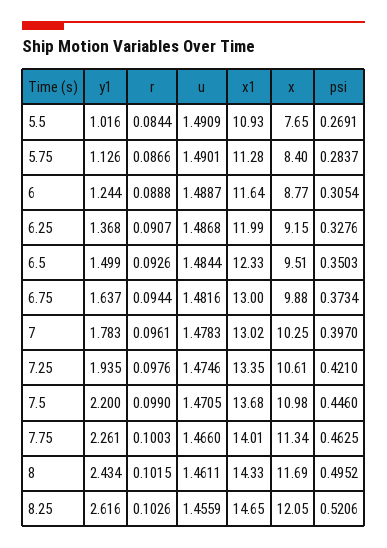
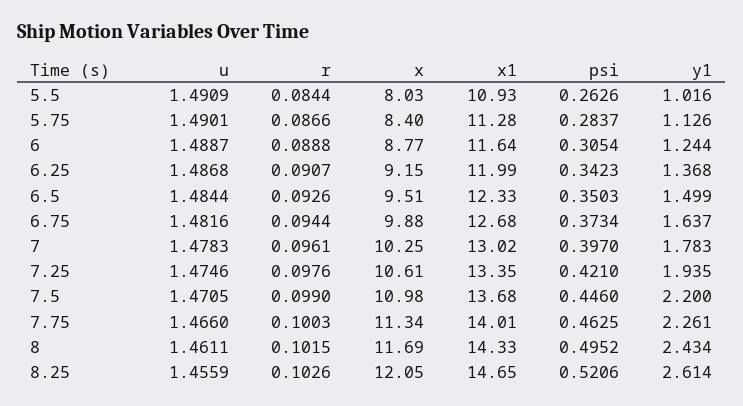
  {
    "y1": {
      "5.5": 1.016,
      "5.75": 1.126,
      "6": 1.244,
      "6.25": 1.368,
      "6.5": 1.499,
      "6.75": 1.637,
      "7": 1.783,
      "7.25": 1.935,
      "7.5": 2.2,
      "7.75": 2.261,
      "8": 2.434,
-     "8.25": 2.616
+     "8.25": 2.614
    },
    "r": {
      "5.5": 0.0844,
      "5.75": 0.0866,
      "6": 0.0888,
      "6.25": 0.0907,
      "6.5": 0.0926,
      "6.75": 0.0944,
      "7": 0.0961,
      "7.25": 0.0976,
      "7.5": 0.099,
      "7.75": 0.1003,
      "8": 0.1015,
      "8.25": 0.1026
    },
    "u": {
      "5.5": 1.4909,
      "5.75": 1.4901,
      "6": 1.4887,
      "6.25": 1.4868,
      "6.5": 1.4844,
      "6.75": 1.4816,
      "7": 1.4783,
      "7.25": 1.4746,
      "7.5": 1.4705,
      "7.75": 1.466,
      "8": 1.4611,
      "8.25": 1.4559
    },
    "x1": {
      "5.5": 10.93,
      "5.75": 11.28,
      "6": 11.64,
      "6.25": 11.99,
      "6.5": 12.33,
-     "6.75": 13,
+     "6.75": 12.68,
      "7": 13.02,
      "7.25": 13.35,
      "7.5": 13.68,
      "7.75": 14.01,
      "8": 14.33,
      "8.25": 14.65
    },
    "x": {
-     "5.5": 7.65,
+     "5.5": 8.03,
      "5.75": 8.4,
      "6": 8.77,
      "6.25": 9.15,
      "6.5": 9.51,
      "6.75": 9.88,
      "7": 10.25,
      "7.25": 10.61,
      "7.5": 10.98,
      "7.75": 11.34,
      "8": 11.69,
      "8.25": 12.05
    },
    "psi": {
-     "5.5": 0.2691,
+     "5.5": 0.2626,
      "5.75": 0.2837,
      "6": 0.3054,
-     "6.25": 0.3276,
+     "6.25": 0.3423,
      "6.5": 0.3503,
      "6.75": 0.3734,
      "7": 0.397,
      "7.25": 0.421,
      "7.5": 0.446,
      "7.75": 0.4625,
      "8": 0.4952,
      "8.25": 0.5206
    }
  }

